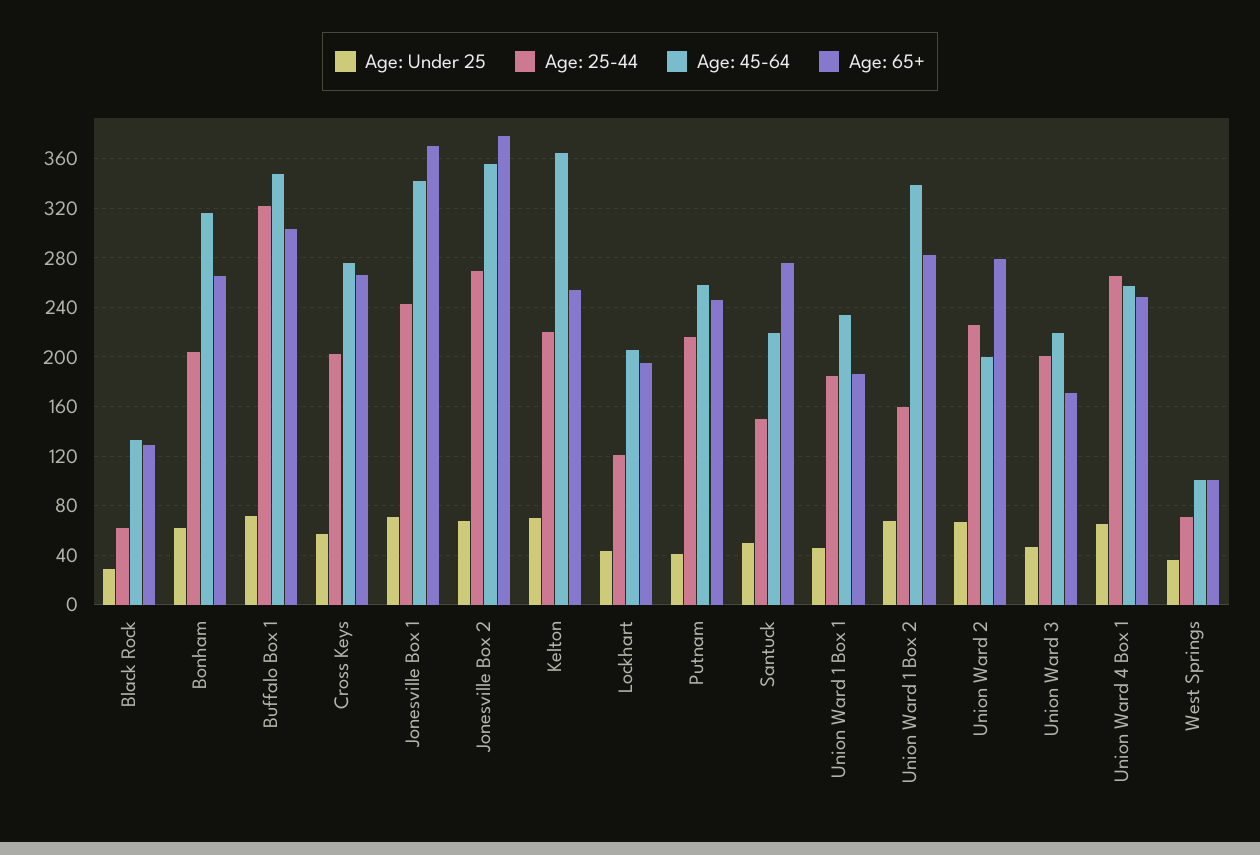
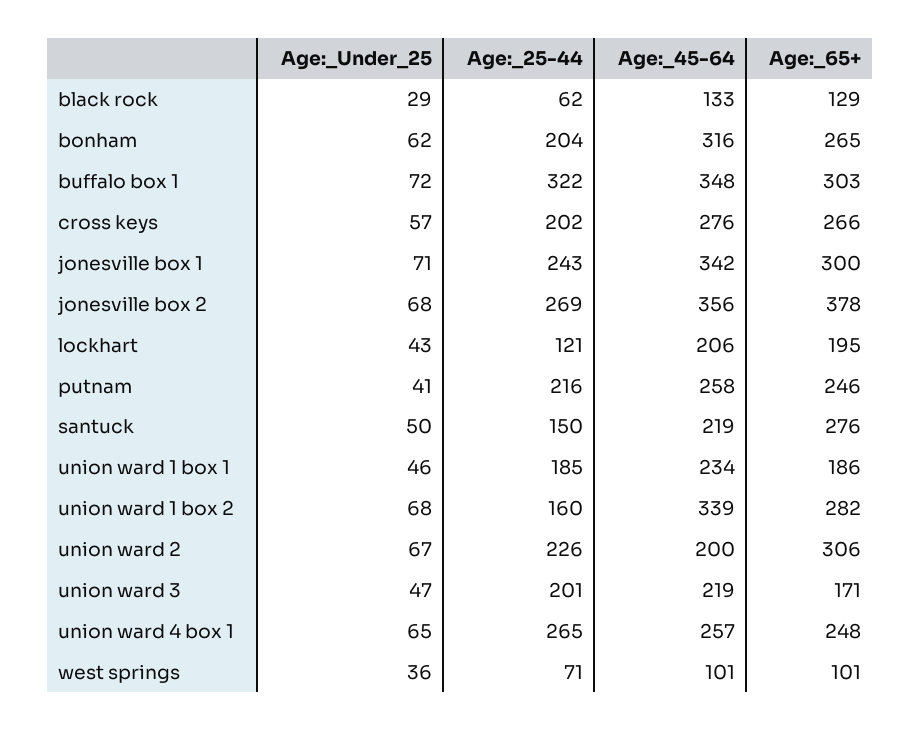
  {
    "Age: Under 25": {
      "Black Rock": 29,
      "Bonham": 62,
      "Buffalo Box 1": 72,
      "Cross Keys": 57,
      "Jonesville Box 1": 71,
      "Jonesville Box 2": 68,
-     "Kelton": 70,
      "Lockhart": 43,
      "Putnam": 41,
      "Santuck": 50,
      "Union Ward 1 Box 1": 46,
      "Union Ward 1 Box 2": 68,
      "Union Ward 2": 67,
      "Union Ward 3": 47,
      "Union Ward 4 Box 1": 65,
      "West Springs": 36
    },
    "Age: 25-44": {
      "Black Rock": 62,
      "Bonham": 204,
      "Buffalo Box 1": 322,
      "Cross Keys": 202,
      "Jonesville Box 1": 243,
      "Jonesville Box 2": 269,
-     "Kelton": 220,
      "Lockhart": 121,
      "Putnam": 216,
      "Santuck": 150,
      "Union Ward 1 Box 1": 185,
      "Union Ward 1 Box 2": 160,
      "Union Ward 2": 226,
      "Union Ward 3": 201,
      "Union Ward 4 Box 1": 265,
      "West Springs": 71
    },
    "Age: 45-64": {
      "Black Rock": 133,
      "Bonham": 316,
      "Buffalo Box 1": 348,
      "Cross Keys": 276,
      "Jonesville Box 1": 342,
      "Jonesville Box 2": 356,
-     "Kelton": 365,
      "Lockhart": 206,
      "Putnam": 258,
      "Santuck": 219,
      "Union Ward 1 Box 1": 234,
      "Union Ward 1 Box 2": 339,
      "Union Ward 2": 200,
      "Union Ward 3": 219,
      "Union Ward 4 Box 1": 257,
      "West Springs": 101
    },
    "Age: 65+": {
      "Black Rock": 129,
      "Bonham": 265,
      "Buffalo Box 1": 303,
      "Cross Keys": 266,
-     "Jonesville Box 1": 370,
+     "Jonesville Box 1": 300,
      "Jonesville Box 2": 378,
-     "Kelton": 255,
      "Lockhart": 195,
      "Putnam": 246,
      "Santuck": 276,
      "Union Ward 1 Box 1": 186,
      "Union Ward 1 Box 2": 282,
-     "Union Ward 2": 280,
+     "Union Ward 2": 306,
      "Union Ward 3": 171,
      "Union Ward 4 Box 1": 248,
      "West Springs": 101
    }
  }

